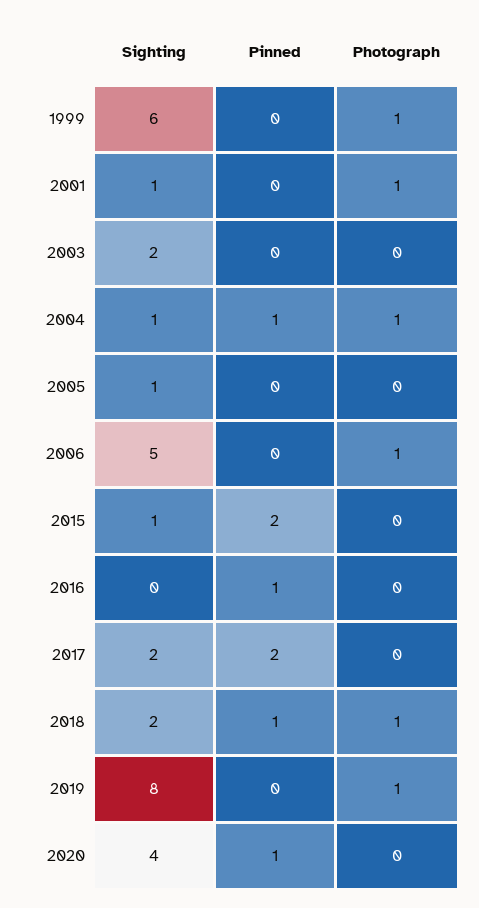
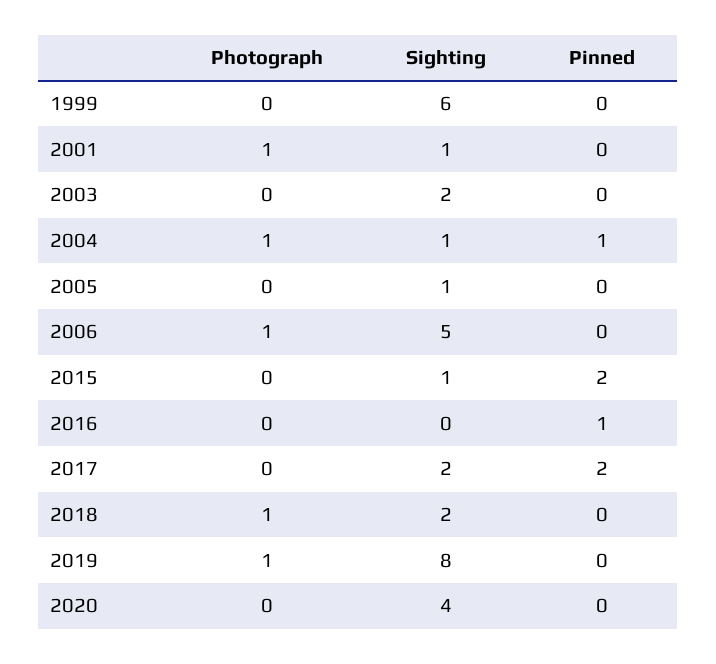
  {
    "Sighting": {
      "1999": 6,
      "2001": 1,
      "2003": 2,
      "2004": 1,
      "2005": 1,
      "2006": 5,
      "2015": 1,
      "2016": 0,
      "2017": 2,
      "2018": 2,
      "2019": 8,
      "2020": 4
    },
    "Pinned": {
      "1999": 0,
      "2001": 0,
      "2003": 0,
      "2004": 1,
      "2005": 0,
      "2006": 0,
      "2015": 2,
      "2016": 1,
      "2017": 2,
-     "2018": 1,
+     "2018": 0,
      "2019": 0,
-     "2020": 1
+     "2020": 0
    },
    "Photograph": {
-     "1999": 1,
+     "1999": 0,
      "2001": 1,
      "2003": 0,
      "2004": 1,
      "2005": 0,
      "2006": 1,
      "2015": 0,
      "2016": 0,
      "2017": 0,
      "2018": 1,
      "2019": 1,
      "2020": 0
    }
  }

